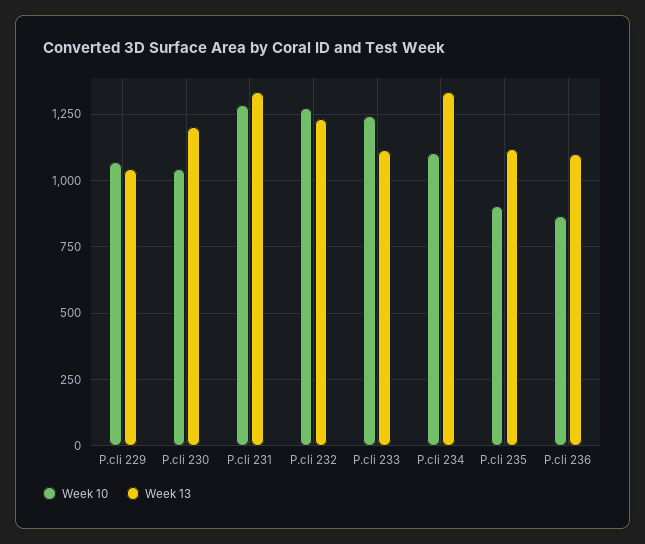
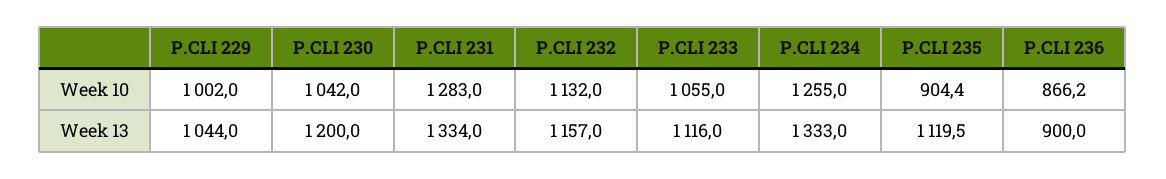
  {
    "Week 10": {
-     "P.cli 229": 1075,
+     "P.cli 229": 1002,
      "P.cli 230": 1042,
      "P.cli 231": 1283,
-     "P.cli 232": 1275,
+     "P.cli 232": 1132,
-     "P.cli 233": 1250,
+     "P.cli 233": 1055,
-     "P.cli 234": 1100,
+     "P.cli 234": 1255,
      "P.cli 235": 904.4,
      "P.cli 236": 866.2
    },
    "Week 13": {
      "P.cli 229": 1044,
      "P.cli 230": 1200,
      "P.cli 231": 1334,
-     "P.cli 232": 1225,
+     "P.cli 232": 1157,
      "P.cli 233": 1116,
      "P.cli 234": 1333,
      "P.cli 235": 1119.5,
-     "P.cli 236": 1100
+     "P.cli 236": 900
    }
  }

